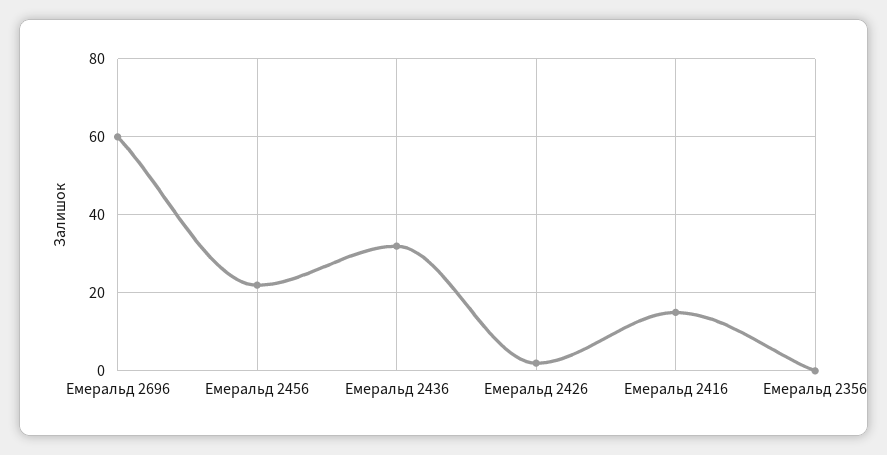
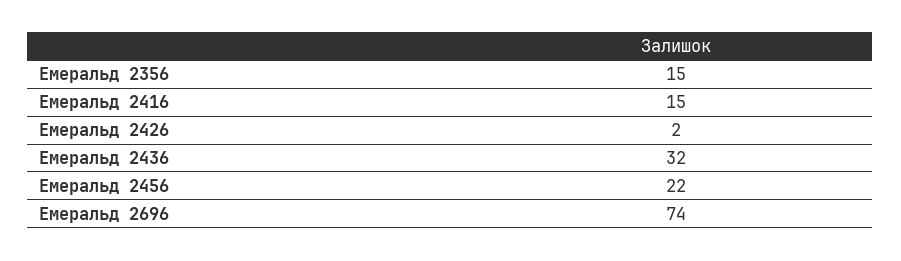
  {
-   "Емеральд 2696": 60,
+   "Емеральд 2696": 74,
    "Емеральд 2456": 22,
    "Емеральд 2436": 32,
    "Емеральд 2426": 2,
    "Емеральд 2416": 15,
-   "Емеральд 2356": 0
+   "Емеральд 2356": 15
  }

